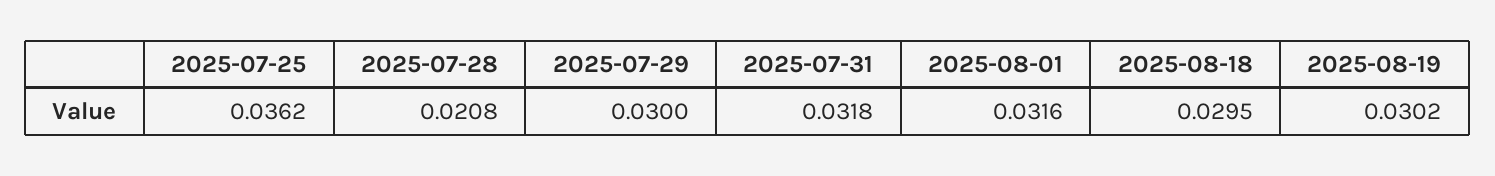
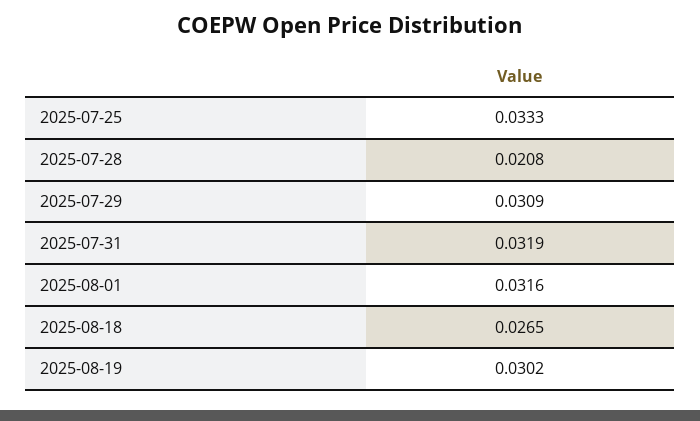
  {
-   "2025-07-25": 0.0362,
+   "2025-07-25": 0.0333,
    "2025-07-28": 0.0208,
-   "2025-07-29": 0.03,
+   "2025-07-29": 0.0309,
-   "2025-07-31": 0.0318,
+   "2025-07-31": 0.0319,
    "2025-08-01": 0.0316,
-   "2025-08-18": 0.0295,
+   "2025-08-18": 0.0265,
    "2025-08-19": 0.0302
  }

